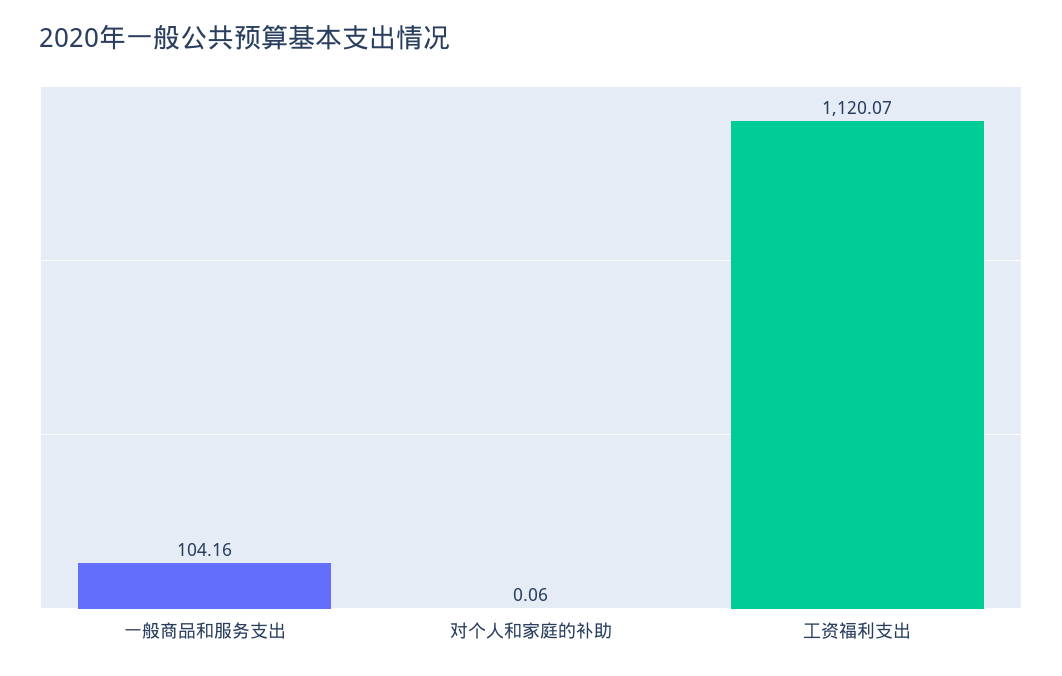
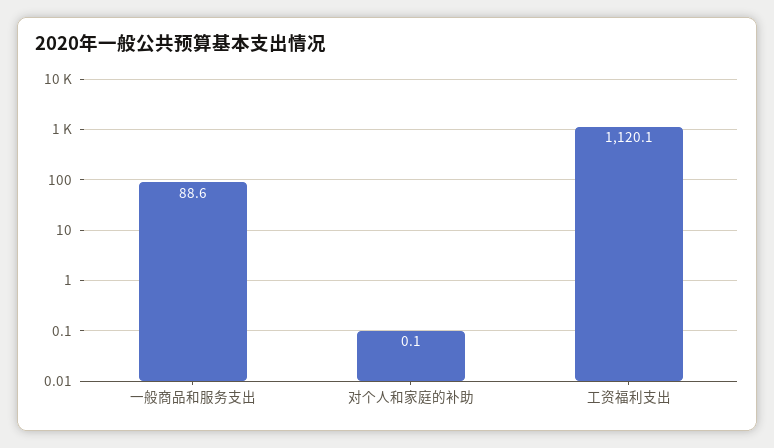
  {
-   "一般商品和服务支出": 104.16,
+   "一般商品和服务支出": 88.6,
    "对个人和家庭的补助": 0.06,
    "工资福利支出": 1120.07
  }

